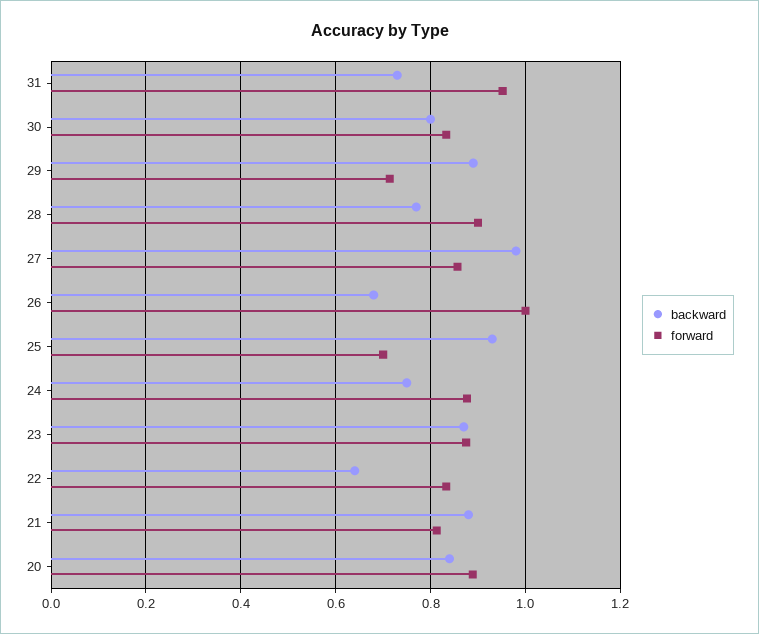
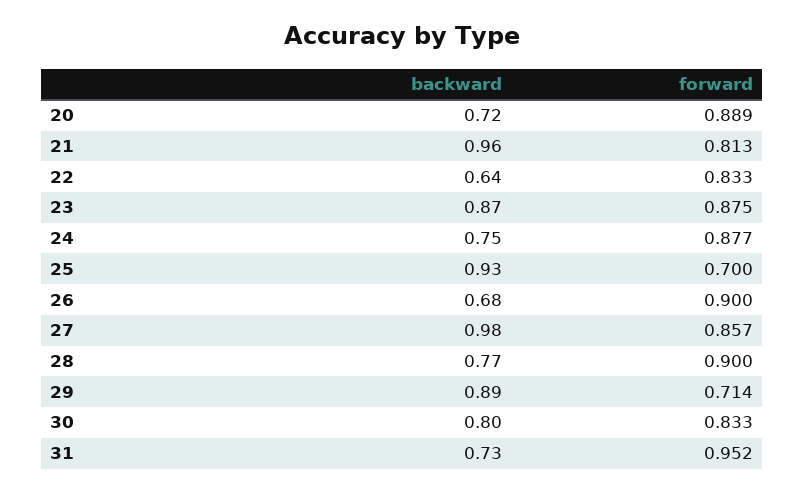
  {
    "backward": {
      "31": 0.73,
      "30": 0.8,
      "29": 0.89,
      "28": 0.77,
      "27": 0.98,
      "26": 0.68,
      "25": 0.93,
      "24": 0.75,
      "23": 0.87,
      "22": 0.64,
-     "21": 0.88,
+     "21": 0.96,
-     "20": 0.84
+     "20": 0.72
    },
    "forward": {
      "31": 0.952,
      "30": 0.833,
      "29": 0.714,
      "28": 0.9,
      "27": 0.857,
-     "26": 1,
+     "26": 0.9,
      "25": 0.7,
      "24": 0.877,
      "23": 0.875,
      "22": 0.833,
      "21": 0.813,
      "20": 0.889
    }
  }

